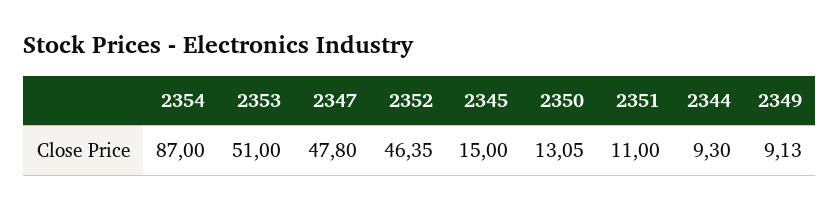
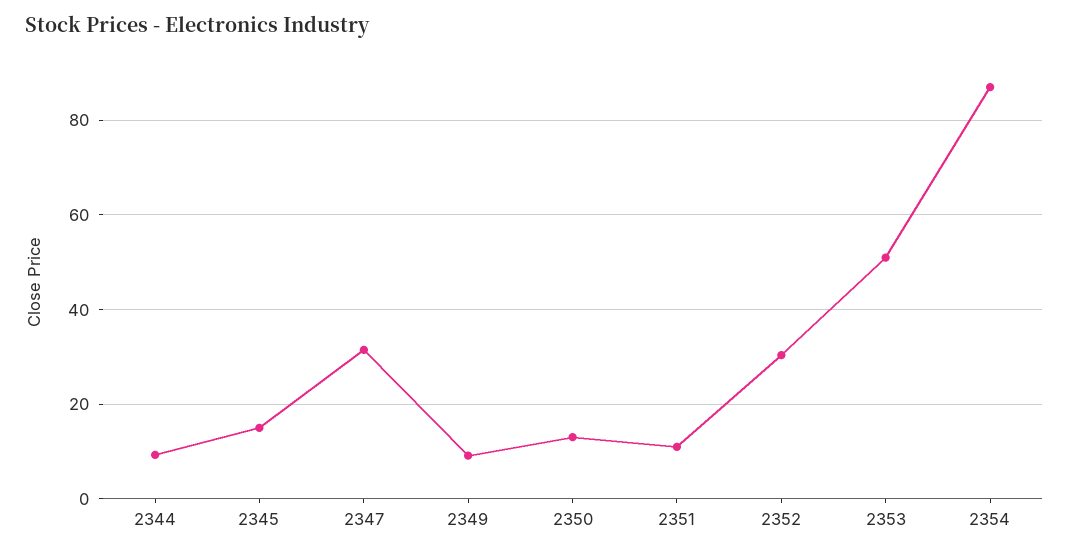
  {
    "2354": 87,
    "2353": 51,
-   "2347": 47.8,
+   "2347": 32,
-   "2352": 46.35,
+   "2352": 30,
    "2345": 15,
    "2350": 13.05,
    "2351": 11,
    "2344": 9.3,
    "2349": 9.13
  }

